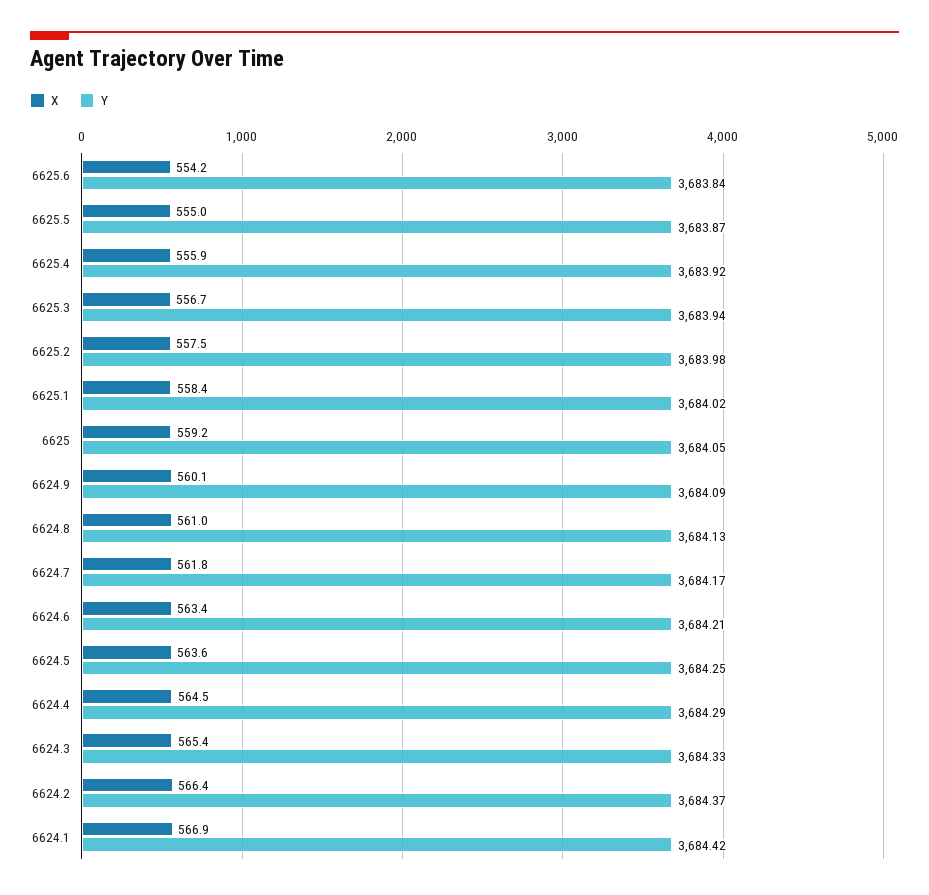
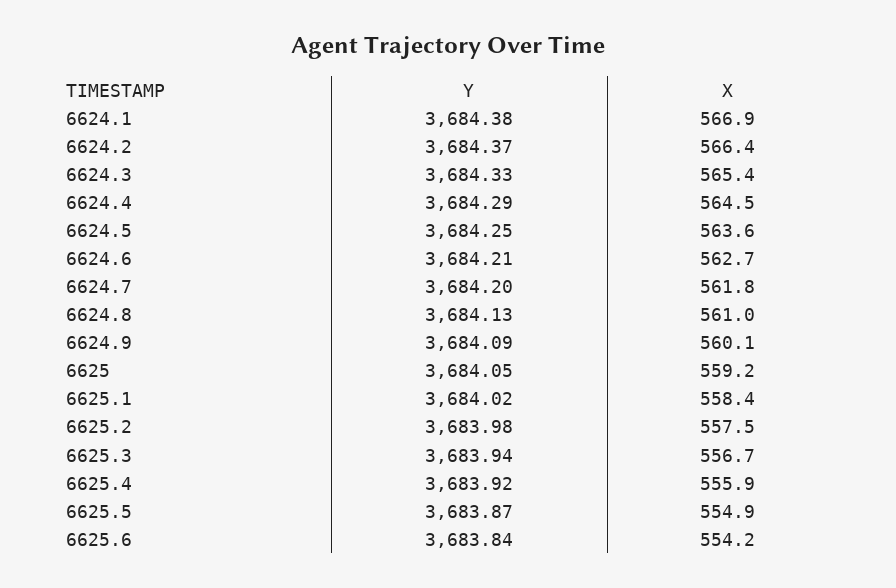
  {
    "X": {
      "6625.6": 554.2,
-     "6625.5": 555,
+     "6625.5": 554.9,
      "6625.4": 555.9,
      "6625.3": 556.7,
      "6625.2": 557.5,
      "6625.1": 558.4,
      "6625": 559.2,
      "6624.9": 560.1,
      "6624.8": 561,
      "6624.7": 561.8,
-     "6624.6": 563.4,
+     "6624.6": 562.7,
      "6624.5": 563.6,
      "6624.4": 564.5,
      "6624.3": 565.4,
      "6624.2": 566.4,
      "6624.1": 566.9
    },
    "Y": {
      "6625.6": 3683.84,
      "6625.5": 3683.87,
      "6625.4": 3683.92,
      "6625.3": 3683.94,
      "6625.2": 3683.98,
      "6625.1": 3684.02,
      "6625": 3684.05,
      "6624.9": 3684.09,
      "6624.8": 3684.13,
-     "6624.7": 3684.17,
+     "6624.7": 3684.2,
      "6624.6": 3684.21,
      "6624.5": 3684.25,
      "6624.4": 3684.29,
      "6624.3": 3684.33,
      "6624.2": 3684.37,
-     "6624.1": 3684.42
+     "6624.1": 3684.38
    }
  }

